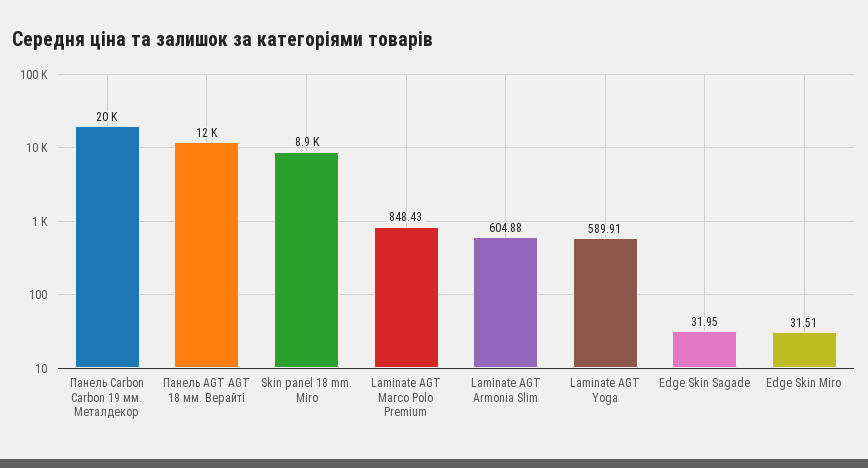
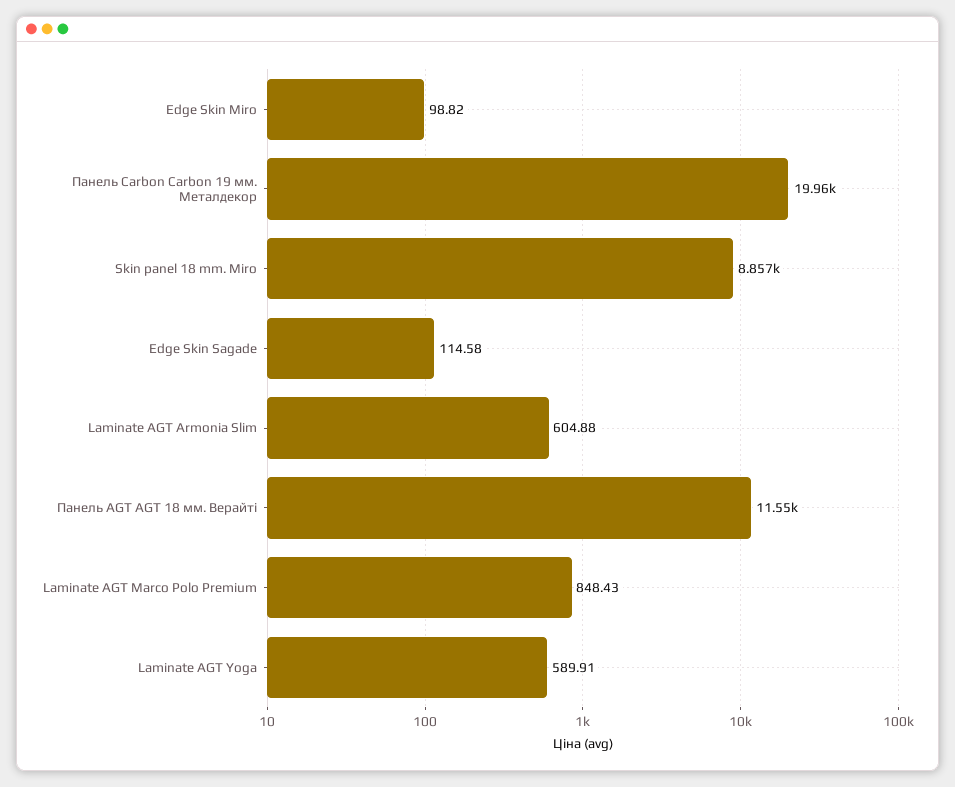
  {
    "Панель Carbon Carbon 19 мм. Металдекор": 19960,
    "Панель AGT AGT 18 мм. Верайті": 11550,
    "Skin panel 18 mm. Miro": 8857,
    "Laminate AGT Marco Polo Premium": 848.43,
    "Laminate AGT Armonia Slim": 604.88,
    "Laminate AGT Yoga": 589.91,
-   "Edge Skin Sagade": 31.95,
+   "Edge Skin Sagade": 114.58,
-   "Edge Skin Miro": 31.51
+   "Edge Skin Miro": 98.82
  }

